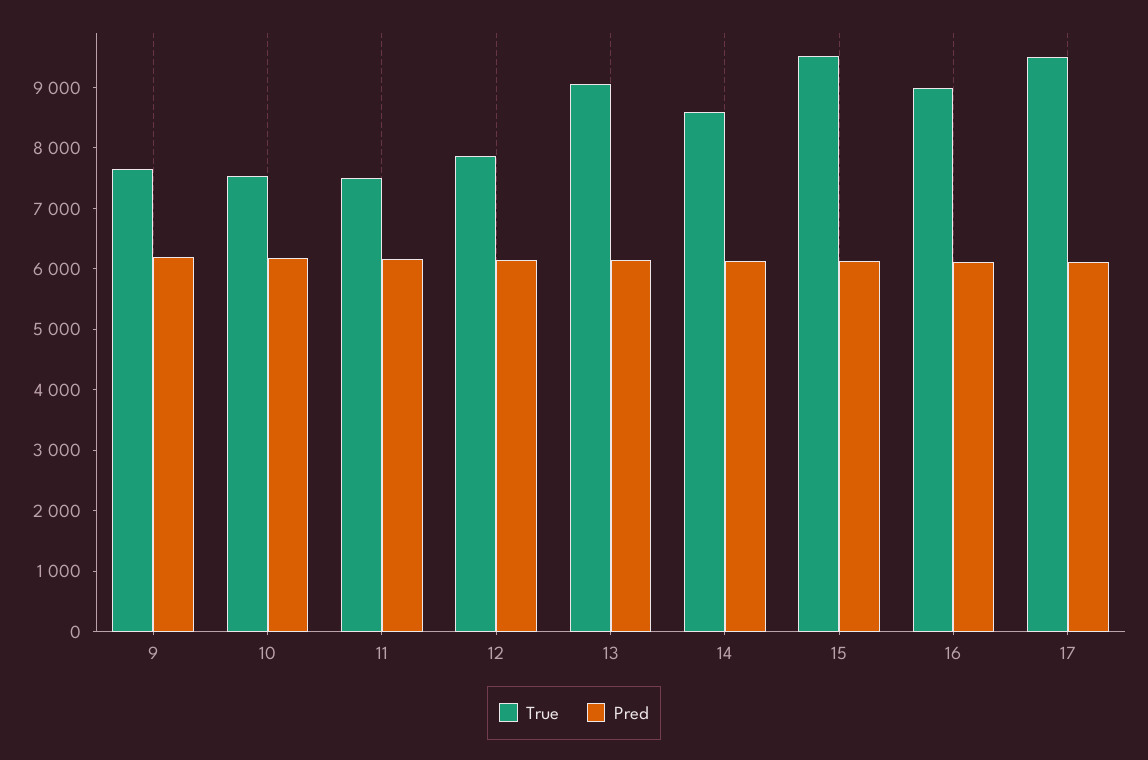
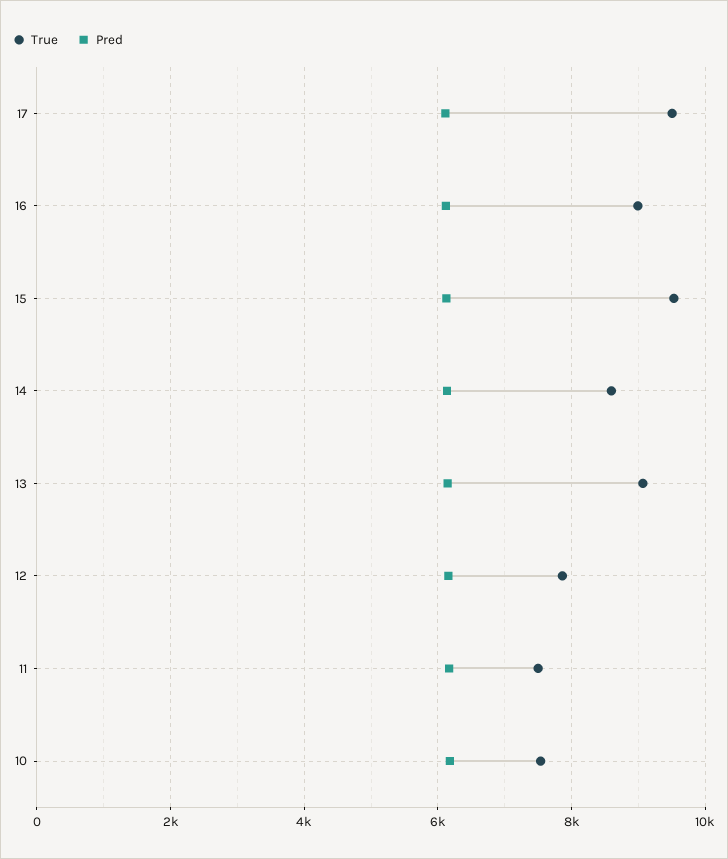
  {
    "True": {
-     "9": 7600,
      "10": 7600,
      "11": 7400,
      "12": 7800,
      "13": 9000,
      "14": 8600,
      "15": 9600,
      "16": 9000,
      "17": 9600
    },
    "Pred": {
-     "9": 6200,
      "10": 6200,
      "11": 6200,
      "12": 6200,
      "13": 6200,
      "14": 6200,
      "15": 6200,
      "16": 6200,
      "17": 6200
    }
  }

